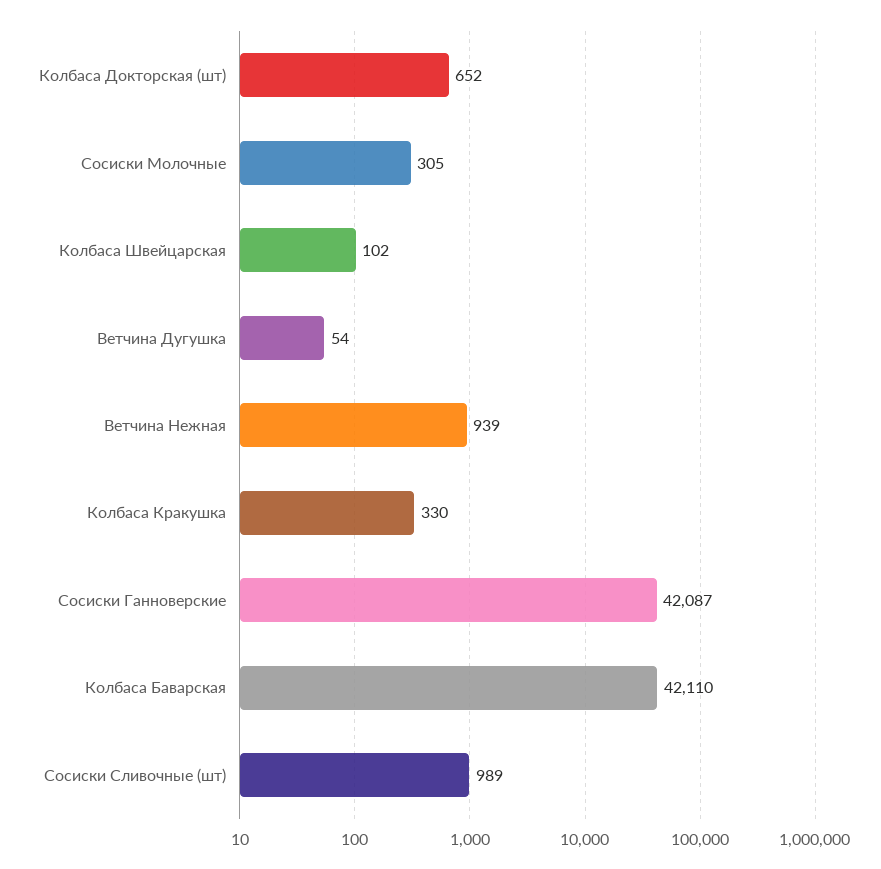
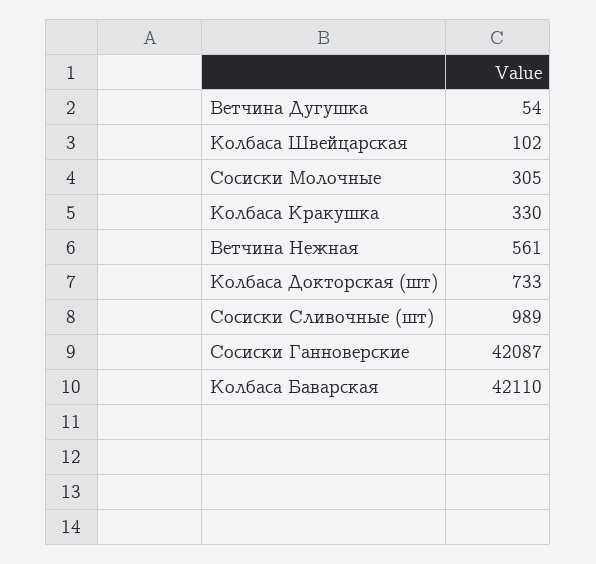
  {
-   "Колбаса Докторская (шт)": 652,
+   "Колбаса Докторская (шт)": 733,
    "Сосиски Молочные": 305,
    "Колбаса Швейцарская": 102,
    "Ветчина Дугушка": 54,
-   "Ветчина Нежная": 939,
+   "Ветчина Нежная": 561,
    "Колбаса Кракушка": 330,
    "Сосиски Ганноверские": 42087,
    "Колбаса Баварская": 42110,
    "Сосиски Сливочные (шт)": 989
  }

